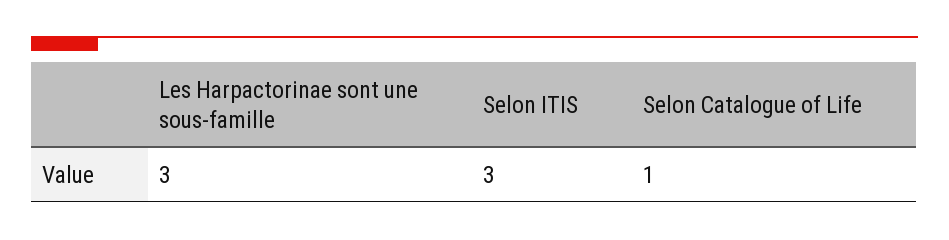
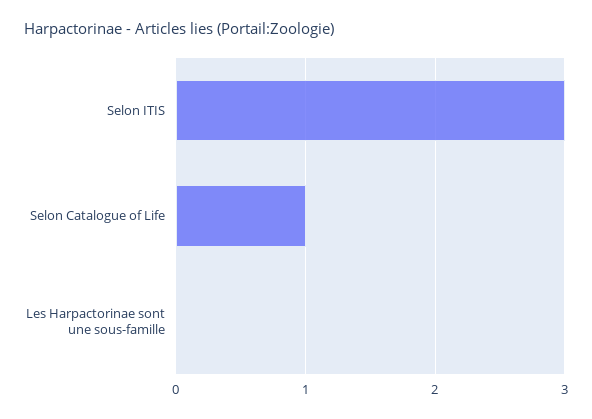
  {
-   "Les Harpactorinae sont une sous-famille": 3,
+   "Les Harpactorinae sont une sous-famille": 0,
    "Selon ITIS": 3,
    "Selon Catalogue of Life": 1
  }

